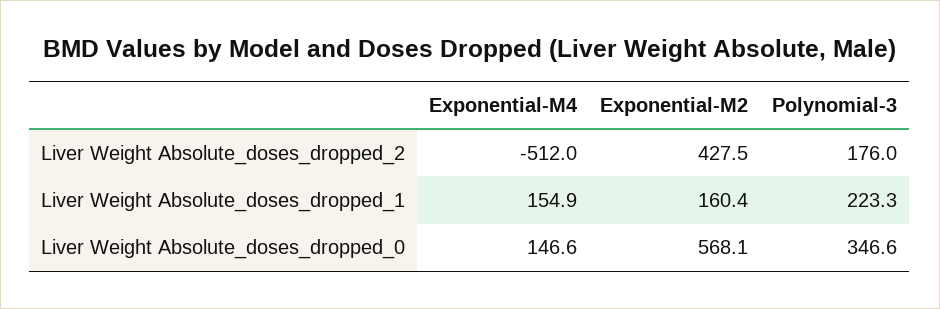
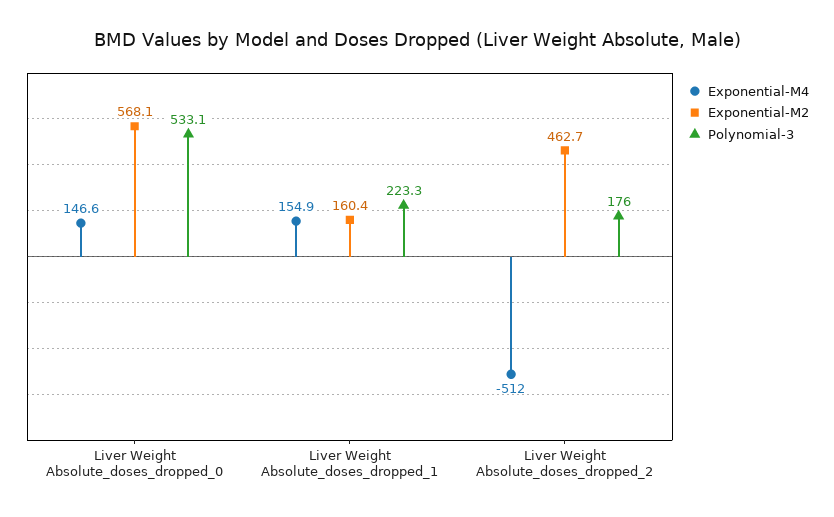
  {
    "Exponential-M4": {
      "Liver Weight Absolute_doses_dropped_2": -512,
      "Liver Weight Absolute_doses_dropped_1": 154.9,
      "Liver Weight Absolute_doses_dropped_0": 146.6
    },
    "Exponential-M2": {
-     "Liver Weight Absolute_doses_dropped_2": 427.5,
+     "Liver Weight Absolute_doses_dropped_2": 462.7,
      "Liver Weight Absolute_doses_dropped_1": 160.4,
      "Liver Weight Absolute_doses_dropped_0": 568.1
    },
    "Polynomial-3": {
      "Liver Weight Absolute_doses_dropped_2": 176,
      "Liver Weight Absolute_doses_dropped_1": 223.3,
-     "Liver Weight Absolute_doses_dropped_0": 346.6
+     "Liver Weight Absolute_doses_dropped_0": 533.1
    }
  }

